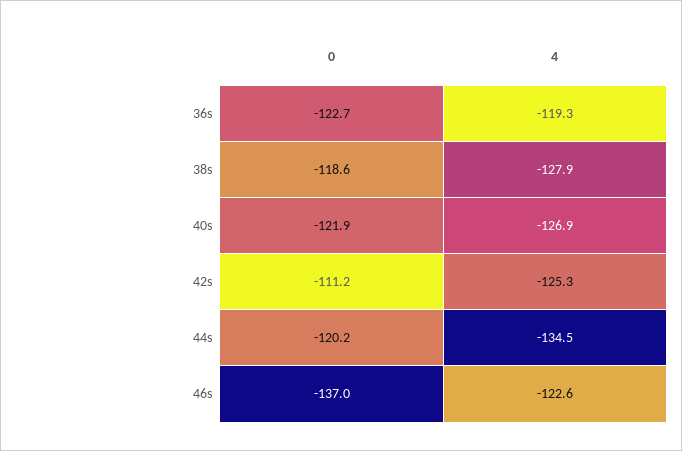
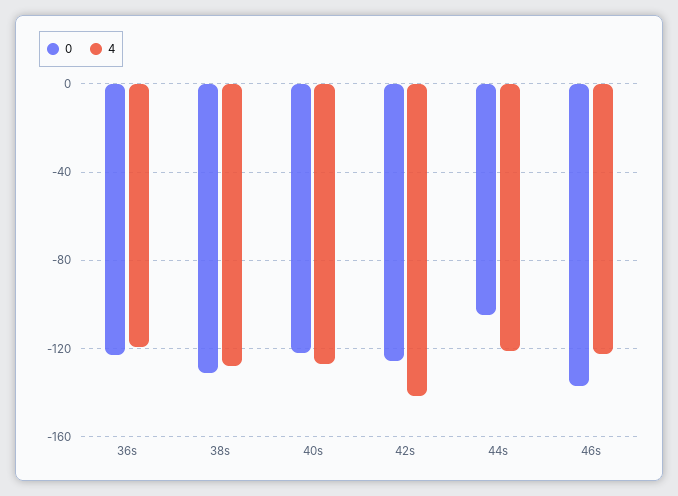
  {
    "0": {
      "36s": -122.7,
-     "38s": -118.6,
+     "38s": -130,
      "40s": -121.9,
-     "42s": -111.2,
+     "42s": -125,
-     "44s": -120.2,
+     "44s": -105,
      "46s": -137
    },
    "4": {
      "36s": -119.3,
      "38s": -127.9,
      "40s": -126.9,
-     "42s": -125.3,
+     "42s": -140,
-     "44s": -134.5,
+     "44s": -120,
      "46s": -122.6
    }
  }

